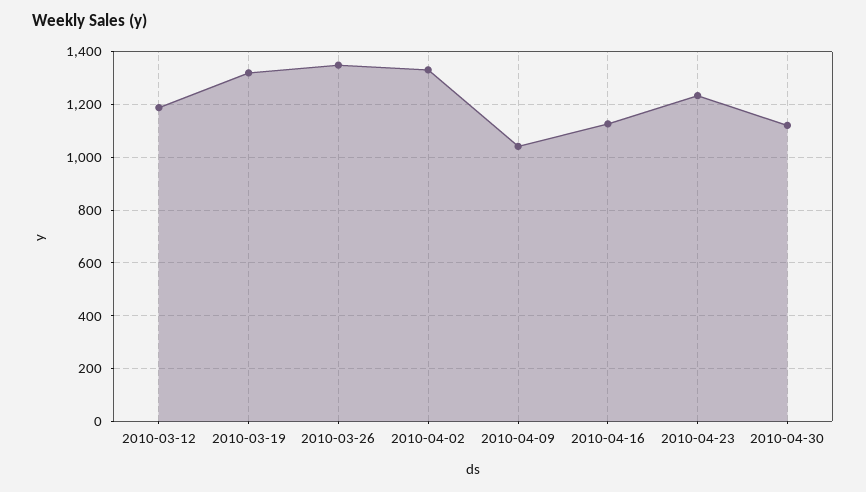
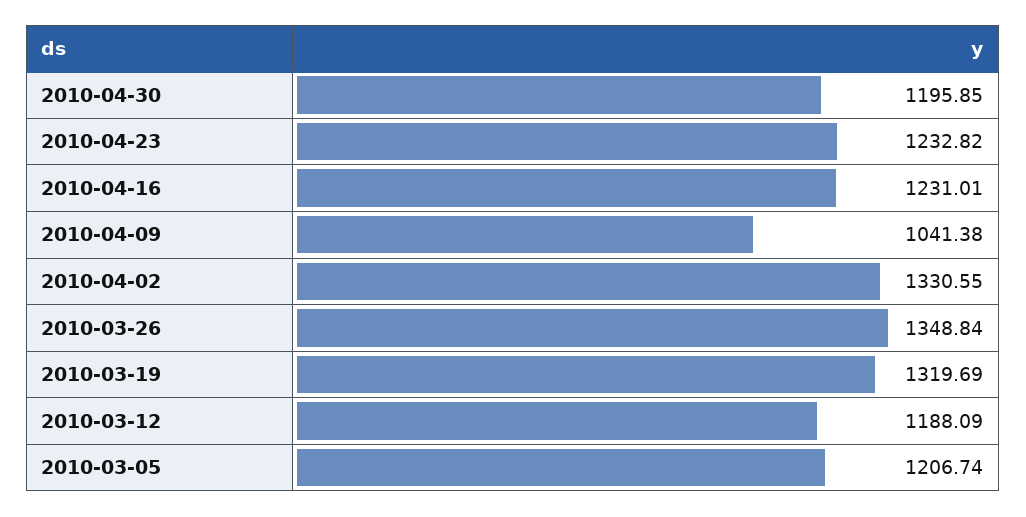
  {
    "2010-03-12": 1188.09,
    "2010-03-19": 1319.69,
    "2010-03-26": 1348.84,
    "2010-04-02": 1330.55,
    "2010-04-09": 1041.38,
-   "2010-04-16": 1125,
+   "2010-04-16": 1231.01,
    "2010-04-23": 1232.82,
-   "2010-04-30": 1125
+   "2010-04-30": 1195.85,
+   "2010-03-05": 1206.74
  }

